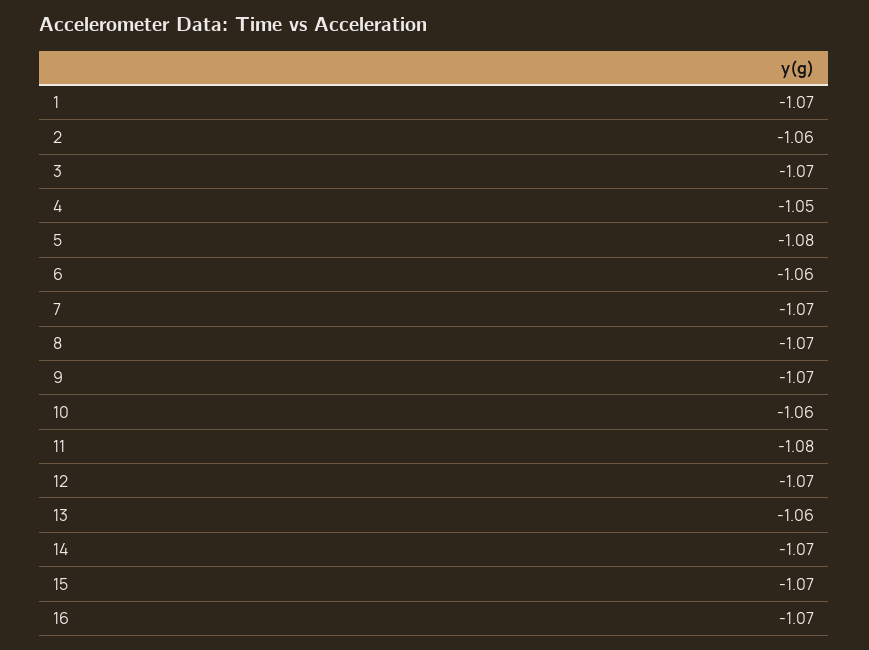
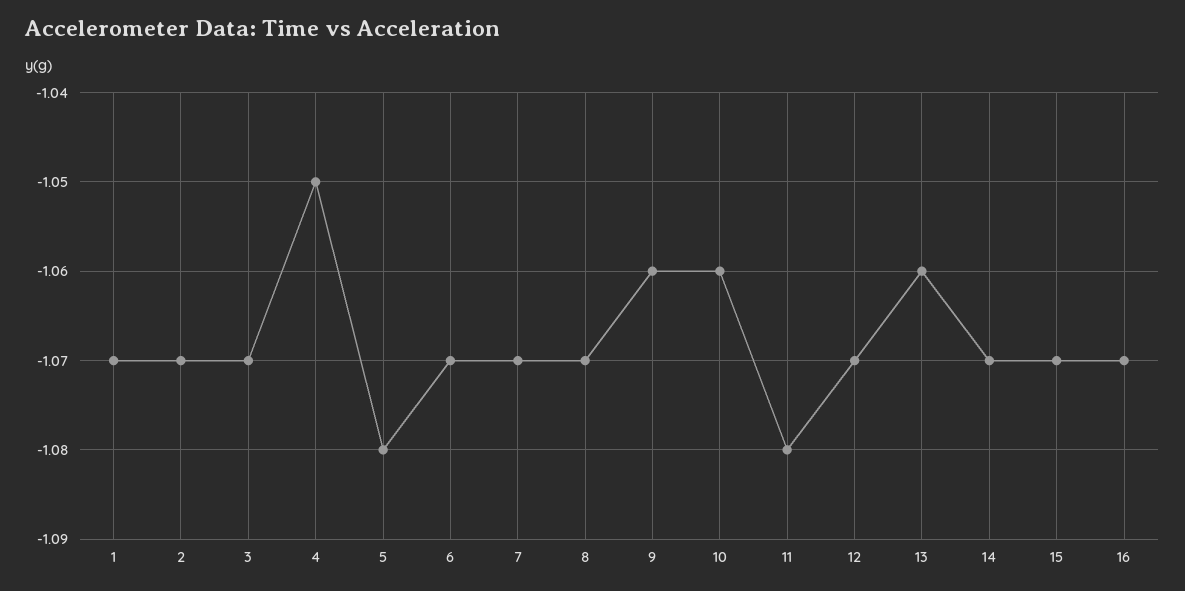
  {
    "1": -1.07,
-   "2": -1.06,
+   "2": -1.07,
    "3": -1.07,
    "4": -1.05,
    "5": -1.08,
-   "6": -1.06,
+   "6": -1.07,
    "7": -1.07,
    "8": -1.07,
-   "9": -1.07,
+   "9": -1.06,
    "10": -1.06,
    "11": -1.08,
    "12": -1.07,
    "13": -1.06,
    "14": -1.07,
    "15": -1.07,
    "16": -1.07
  }

